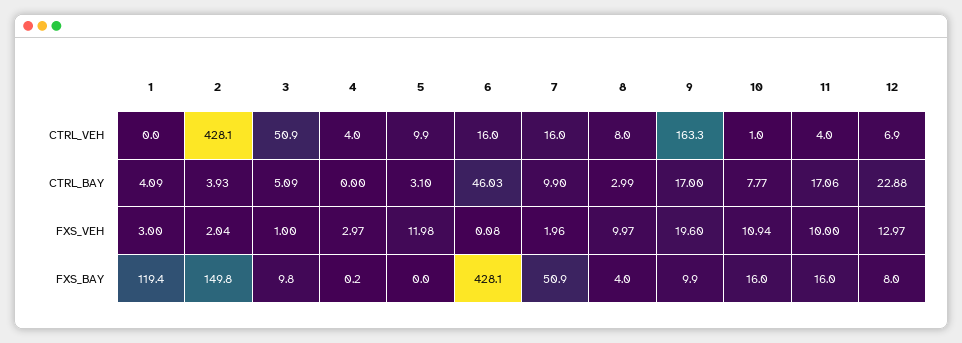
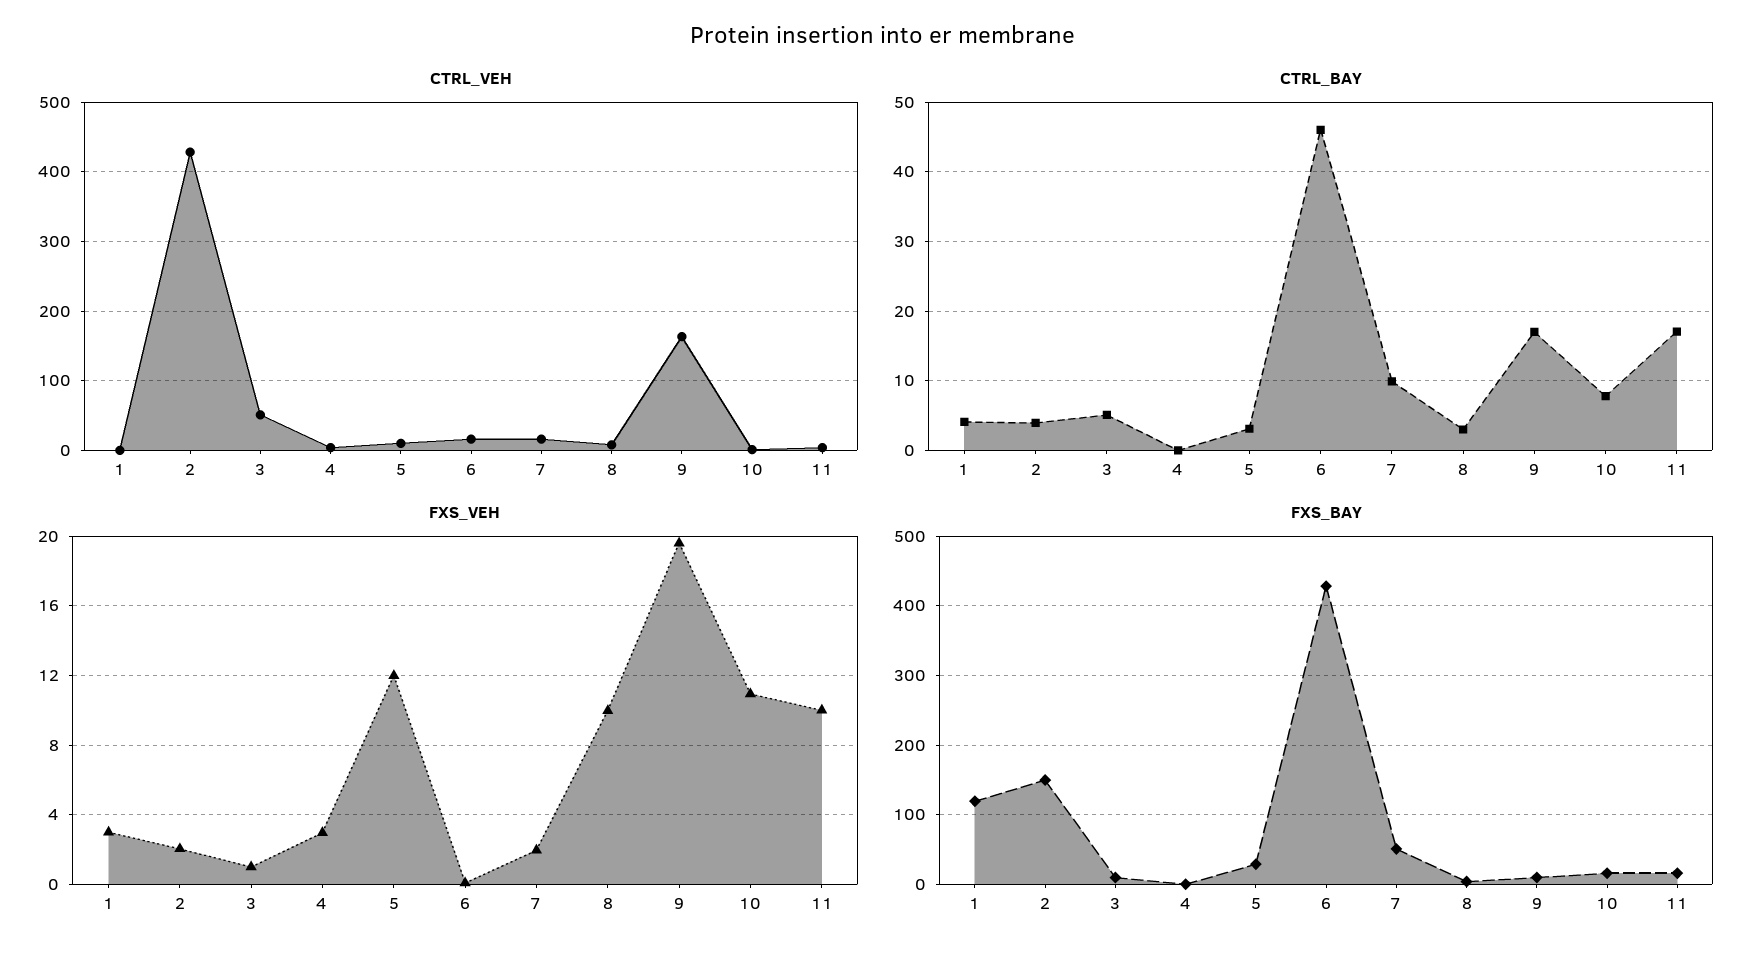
  {
    "CTRL_VEH": {
      "1": 0,
      "2": 428.1,
      "3": 50.9,
      "4": 4,
      "5": 9.9,
      "6": 16,
      "7": 16,
      "8": 8,
      "9": 163.3,
      "10": 1,
-     "11": 4,
+     "11": 4
-     "12": 6.9
    },
    "CTRL_BAY": {
      "1": 4.09,
      "2": 3.93,
      "3": 5.09,
      "4": 0,
      "5": 3.1,
      "6": 46.03,
      "7": 9.9,
      "8": 2.99,
      "9": 17,
      "10": 7.77,
-     "11": 17.06,
+     "11": 17.06
-     "12": 22.88
    },
    "FXS_VEH": {
      "1": 3,
      "2": 2.04,
      "3": 1,
      "4": 2.97,
      "5": 11.98,
      "6": 0.08,
      "7": 1.96,
      "8": 9.97,
      "9": 19.6,
      "10": 10.94,
-     "11": 10,
+     "11": 10
-     "12": 12.97
    },
    "FXS_BAY": {
      "1": 119.4,
      "2": 149.8,
      "3": 9.8,
      "4": 0.2,
-     "5": 0,
+     "5": 30,
      "6": 428.1,
      "7": 50.9,
      "8": 4,
      "9": 9.9,
      "10": 16,
-     "11": 16,
+     "11": 16
-     "12": 8
    }
  }

